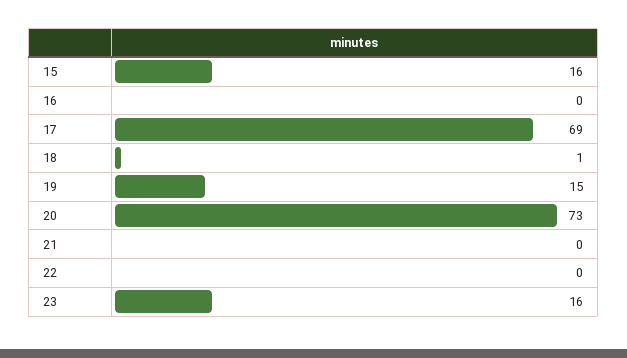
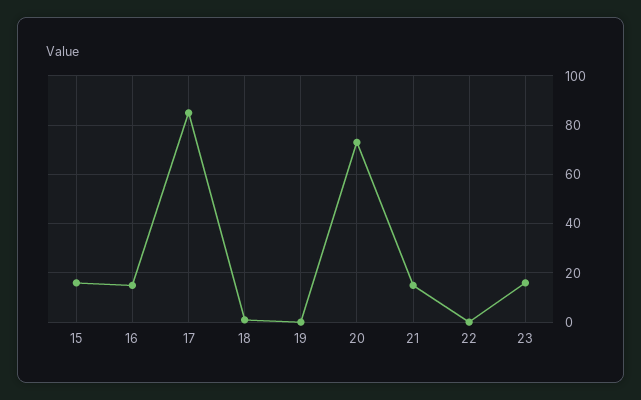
  {
    "15": 16,
-   "16": 0,
+   "16": 15,
-   "17": 69,
+   "17": 85,
    "18": 1,
-   "19": 15,
+   "19": 0,
    "20": 73,
-   "21": 0,
+   "21": 15,
    "22": 0,
    "23": 16
  }

